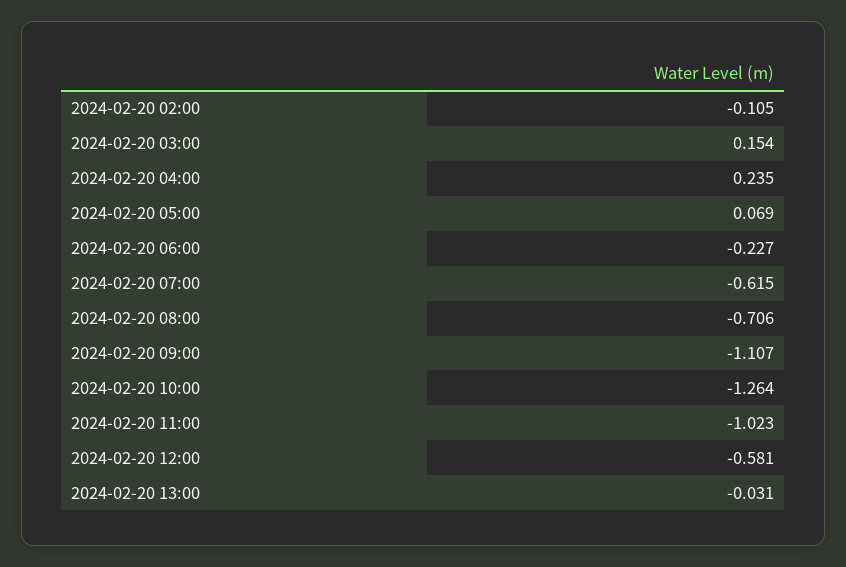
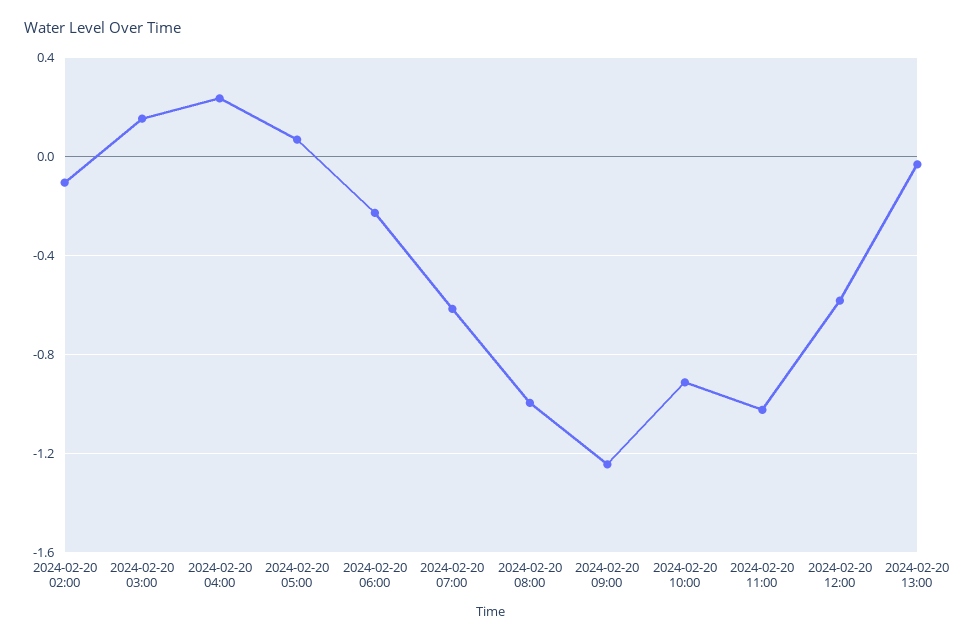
  {
    "2024-02-20 02:00": -0.105,
    "2024-02-20 03:00": 0.154,
    "2024-02-20 04:00": 0.235,
    "2024-02-20 05:00": 0.069,
    "2024-02-20 06:00": -0.227,
    "2024-02-20 07:00": -0.615,
-   "2024-02-20 08:00": -0.706,
+   "2024-02-20 08:00": -1,
-   "2024-02-20 09:00": -1.107,
+   "2024-02-20 09:00": -1.25,
-   "2024-02-20 10:00": -1.264,
+   "2024-02-20 10:00": -0.9,
    "2024-02-20 11:00": -1.023,
    "2024-02-20 12:00": -0.581,
    "2024-02-20 13:00": -0.031
  }

